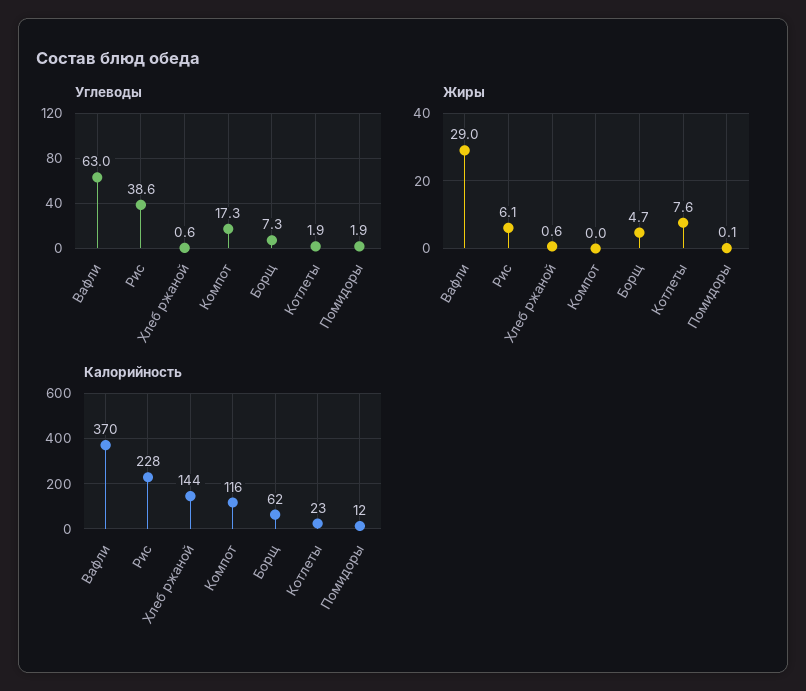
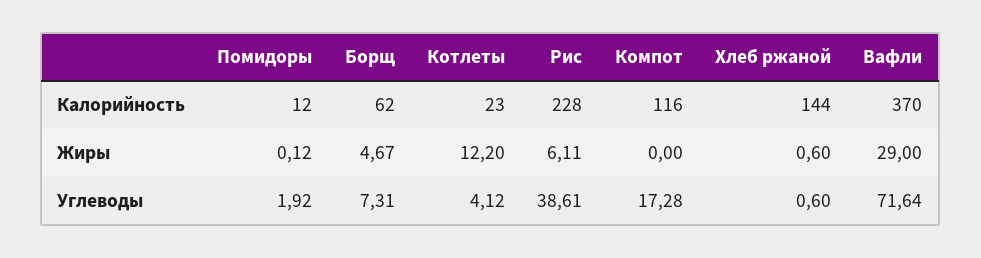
  {
    "Углеводы": {
-     "Вафли": 63,
+     "Вафли": 71.64,
      "Рис": 38.61,
      "Хлеб ржаной": 0.6,
      "Компот": 17.28,
      "Борщ": 7.31,
-     "Котлеты": 1.9,
+     "Котлеты": 4.12,
      "Помидоры": 1.92
    },
    "Жиры": {
      "Вафли": 29,
      "Рис": 6.11,
      "Хлеб ржаной": 0.6,
      "Компот": 0,
      "Борщ": 4.67,
-     "Котлеты": 7.6,
+     "Котлеты": 12.2,
      "Помидоры": 0.12
    },
    "Калорийность": {
      "Вафли": 370,
      "Рис": 228,
      "Хлеб ржаной": 144,
      "Компот": 116,
      "Борщ": 62,
      "Котлеты": 23,
      "Помидоры": 12
    }
  }

